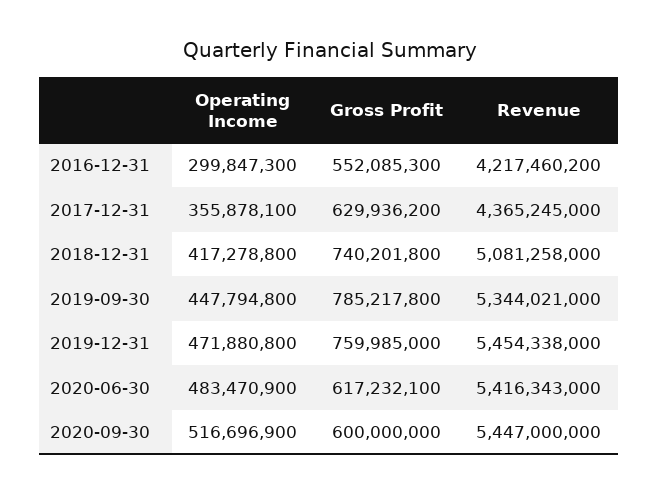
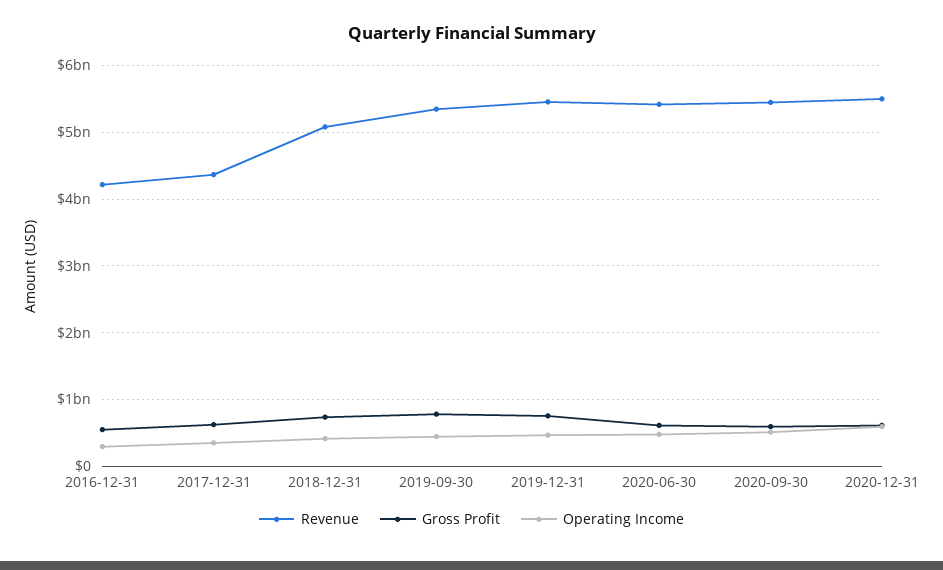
  {
    "Operating Income": {
      "2016-12-31": 299847300,
      "2017-12-31": 355878100,
      "2018-12-31": 417278800,
      "2019-09-30": 447794800,
      "2019-12-31": 471880800,
      "2020-06-30": 483470900,
-     "2020-09-30": 516696900
+     "2020-09-30": 516696900,
+     "2020-12-31": 600000000
    },
    "Gross Profit": {
      "2016-12-31": 552085300,
      "2017-12-31": 629936200,
      "2018-12-31": 740201800,
      "2019-09-30": 785217800,
      "2019-12-31": 759985000,
      "2020-06-30": 617232100,
-     "2020-09-30": 600000000
+     "2020-09-30": 600000000,
+     "2020-12-31": 600000000
    },
    "Revenue": {
      "2016-12-31": 4217460200,
      "2017-12-31": 4365245000,
      "2018-12-31": 5081258000,
      "2019-09-30": 5344021000,
      "2019-12-31": 5454338000,
      "2020-06-30": 5416343000,
-     "2020-09-30": 5447000000
+     "2020-09-30": 5447000000,
+     "2020-12-31": 5500000000
    }
  }

